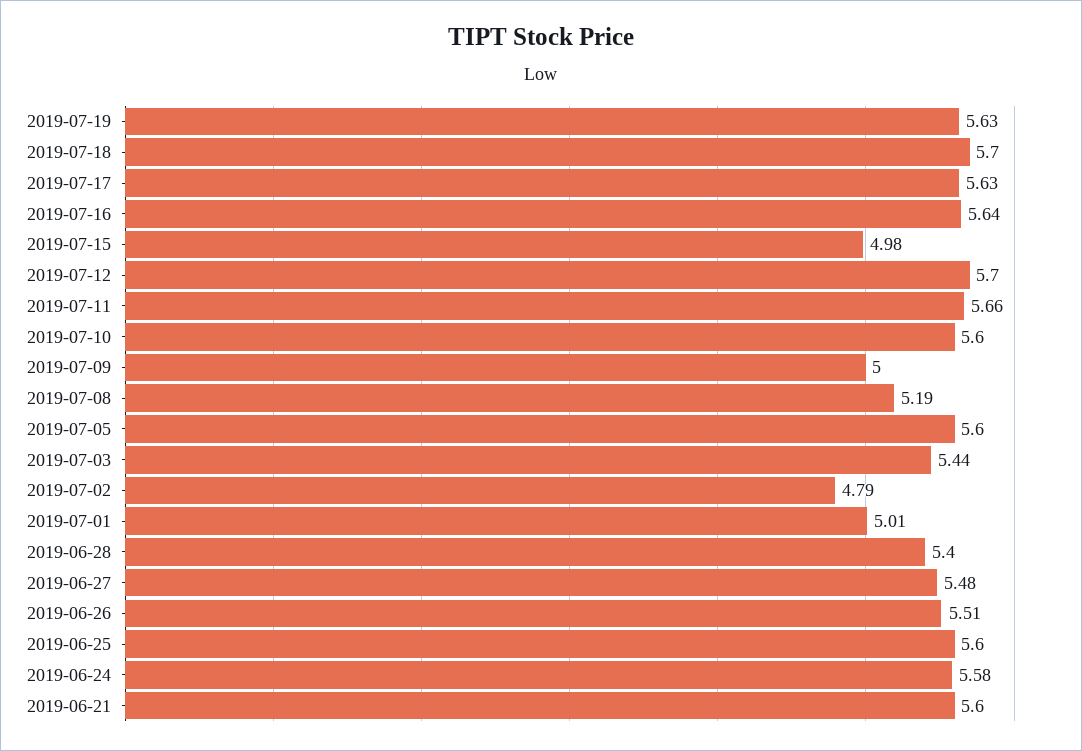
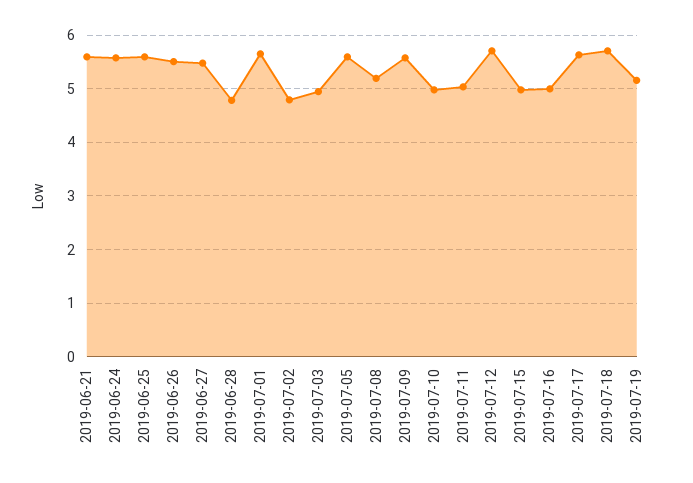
  {
-   "2019-07-19": 5.63,
+   "2019-07-19": 5.2,
    "2019-07-18": 5.7,
    "2019-07-17": 5.63,
-   "2019-07-16": 5.64,
+   "2019-07-16": 5,
    "2019-07-15": 4.98,
    "2019-07-12": 5.7,
-   "2019-07-11": 5.66,
+   "2019-07-11": 5,
-   "2019-07-10": 5.6,
+   "2019-07-10": 5,
-   "2019-07-09": 5,
+   "2019-07-09": 5.6,
    "2019-07-08": 5.19,
    "2019-07-05": 5.6,
-   "2019-07-03": 5.44,
+   "2019-07-03": 5,
    "2019-07-02": 4.79,
-   "2019-07-01": 5.01,
+   "2019-07-01": 5.6,
-   "2019-06-28": 5.4,
+   "2019-06-28": 4.8,
    "2019-06-27": 5.48,
    "2019-06-26": 5.51,
    "2019-06-25": 5.6,
    "2019-06-24": 5.58,
    "2019-06-21": 5.6
  }

